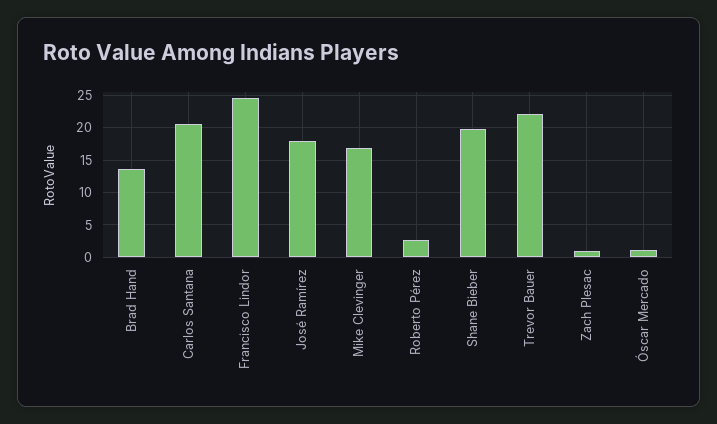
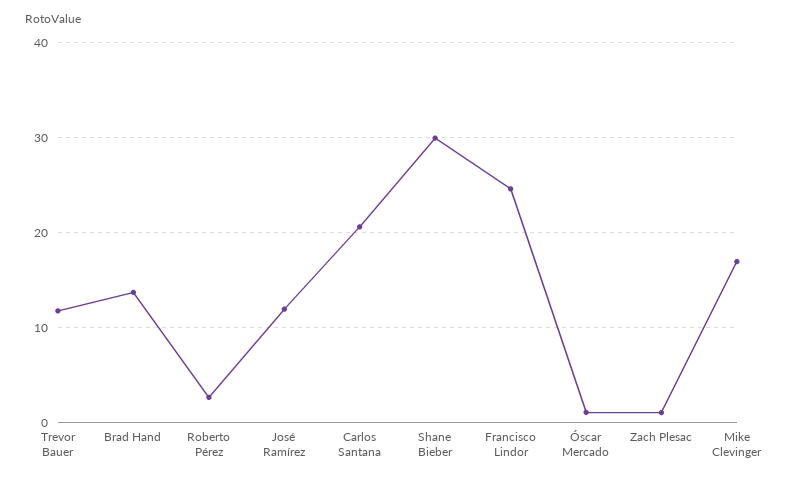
  {
    "Brad Hand": 14,
    "Carlos Santana": 21,
    "Francisco Lindor": 25,
-   "José Ramírez": 18,
+   "José Ramírez": 12,
    "Mike Clevinger": 17,
    "Roberto Pérez": 3,
-   "Shane Bieber": 20,
+   "Shane Bieber": 30,
-   "Trevor Bauer": 22,
+   "Trevor Bauer": 12,
    "Zach Plesac": 1,
    "Óscar Mercado": 1
  }

